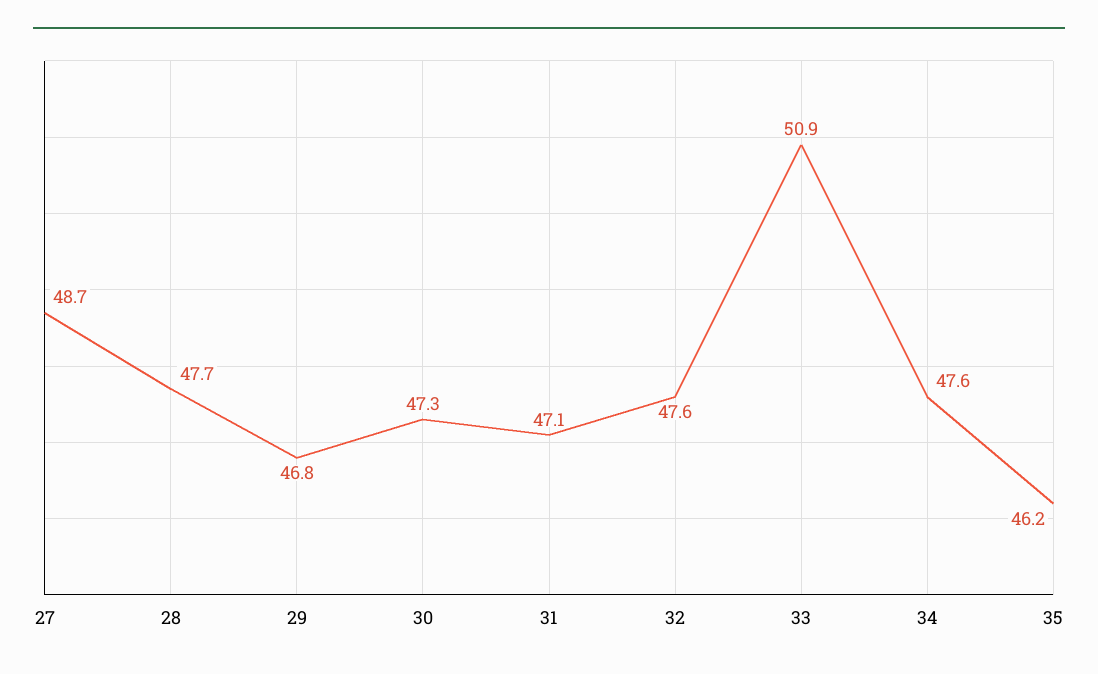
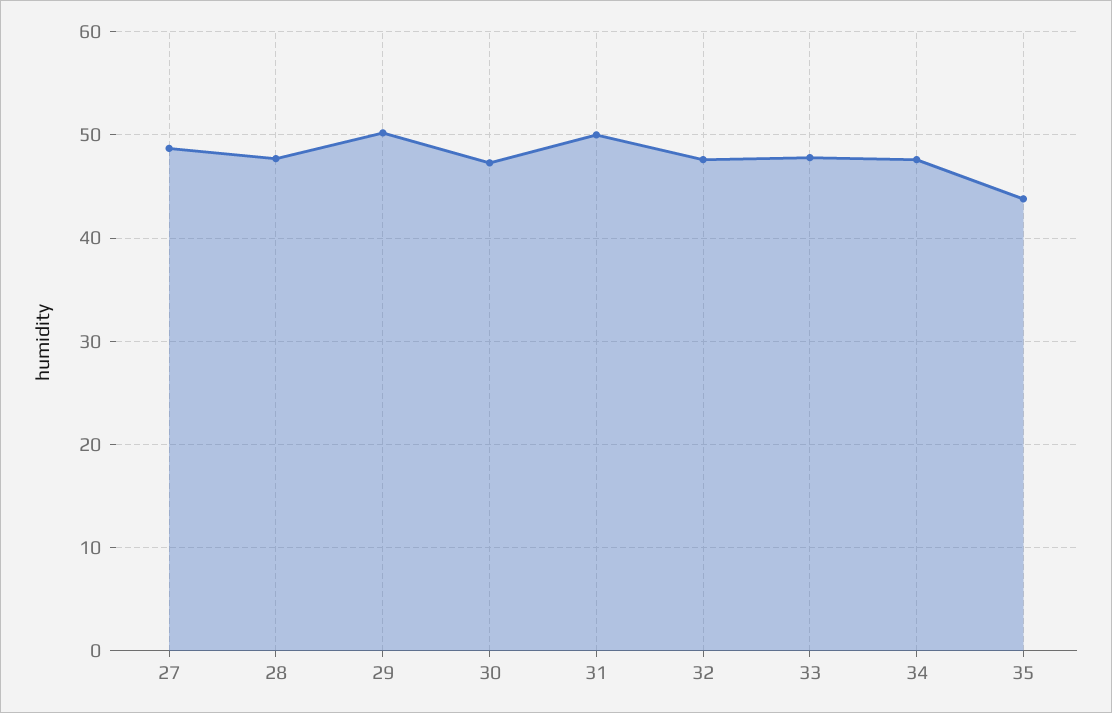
  {
    "27": 48.7,
    "28": 47.7,
-   "29": 46.8,
+   "29": 50,
    "30": 47.3,
-   "31": 47.1,
+   "31": 50,
    "32": 47.6,
-   "33": 50.9,
+   "33": 48,
    "34": 47.6,
-   "35": 46.2
+   "35": 44
  }

